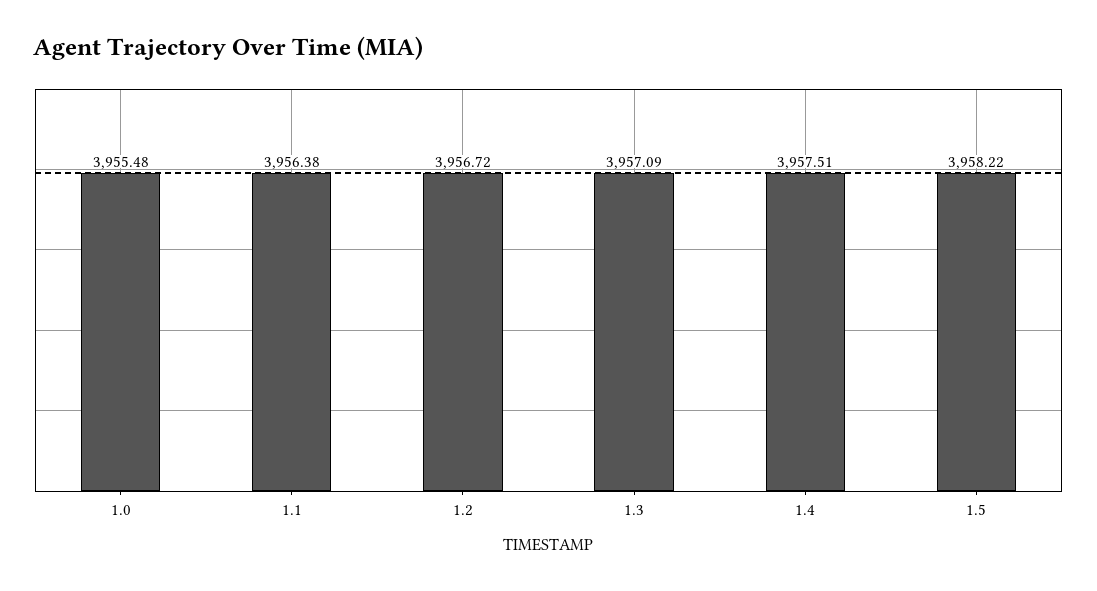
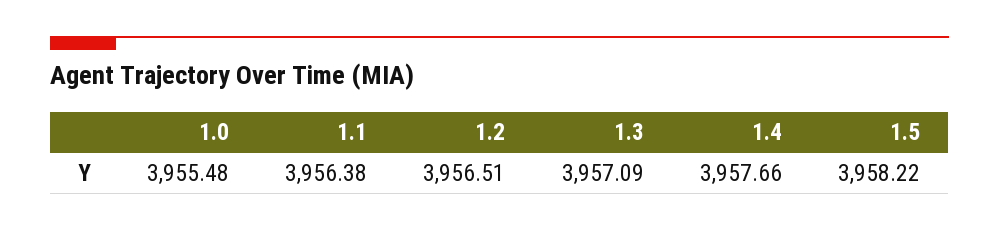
  {
    "1.0": 3955.48,
    "1.1": 3956.38,
-   "1.2": 3956.72,
+   "1.2": 3956.51,
    "1.3": 3957.09,
-   "1.4": 3957.51,
+   "1.4": 3957.66,
    "1.5": 3958.22
  }

